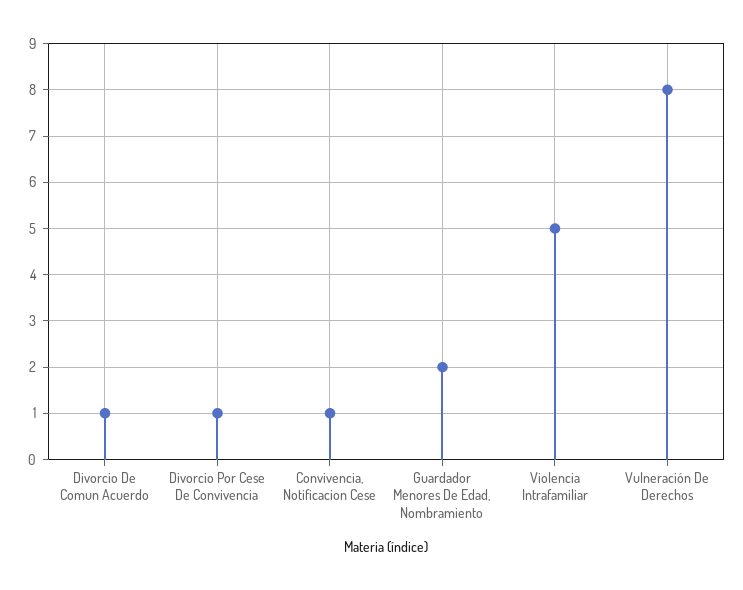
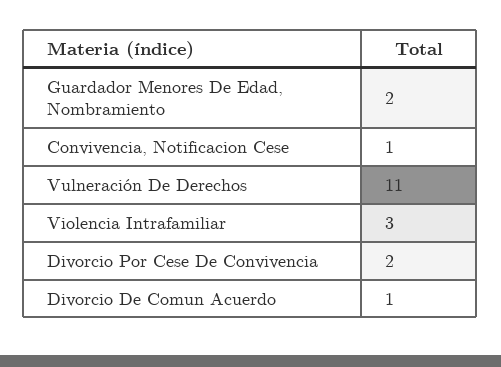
  {
    "Divorcio De Comun Acuerdo": 1,
-   "Divorcio Por Cese De Convivencia": 1,
+   "Divorcio Por Cese De Convivencia": 2,
    "Convivencia, Notificacion Cese": 1,
    "Guardador Menores De Edad, Nombramiento": 2,
-   "Violencia Intrafamiliar": 5,
+   "Violencia Intrafamiliar": 3,
-   "Vulneración De Derechos": 8
+   "Vulneración De Derechos": 11
  }

